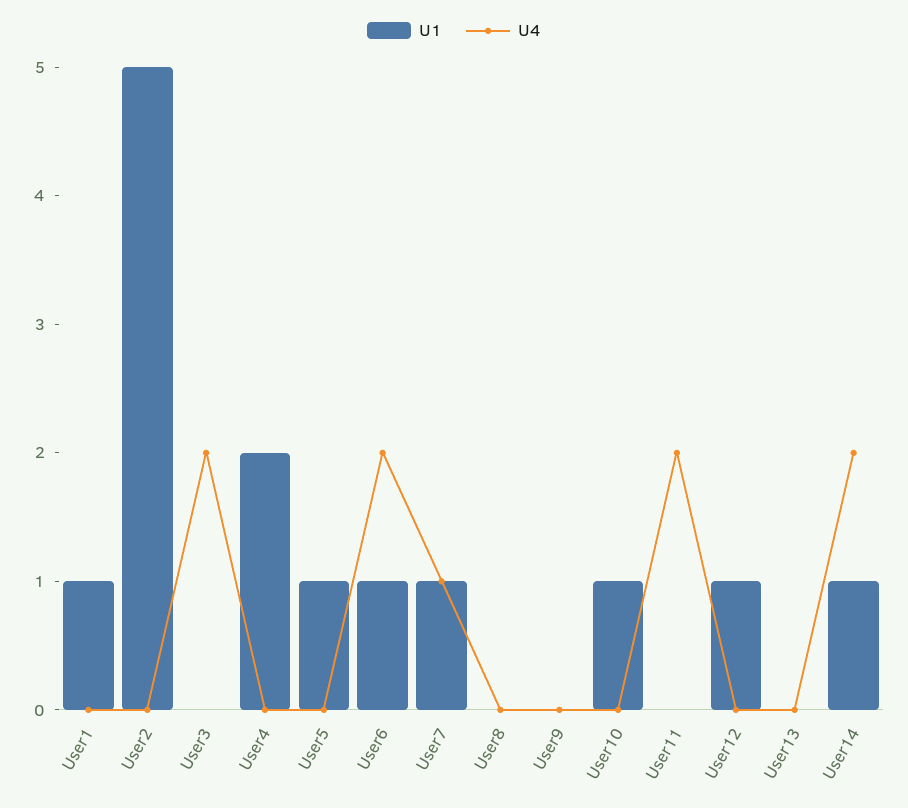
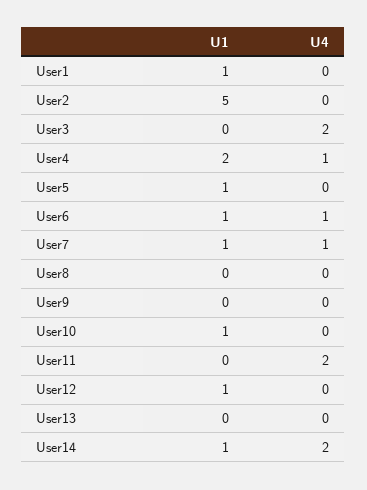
  {
    "U1": {
      "User1": 1,
      "User2": 5,
      "User3": 0,
      "User4": 2,
      "User5": 1,
      "User6": 1,
      "User7": 1,
      "User8": 0,
      "User9": 0,
      "User10": 1,
      "User11": 0,
      "User12": 1,
      "User13": 0,
      "User14": 1
    },
    "U4": {
      "User1": 0,
      "User2": 0,
      "User3": 2,
-     "User4": 0,
+     "User4": 1,
      "User5": 0,
-     "User6": 2,
+     "User6": 1,
      "User7": 1,
      "User8": 0,
      "User9": 0,
      "User10": 0,
      "User11": 2,
      "User12": 0,
      "User13": 0,
      "User14": 2
    }
  }

